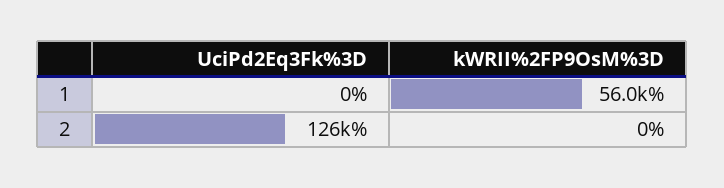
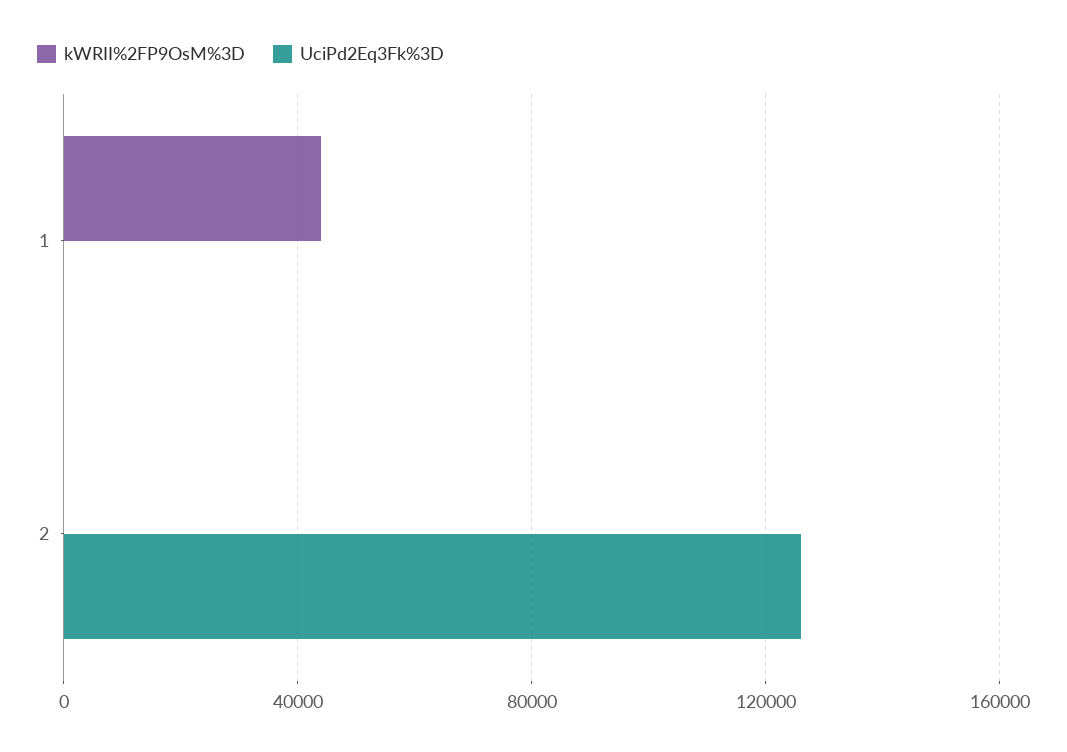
  {
    "UciPd2Eq3Fk%3D": {
      "1": 0,
      "2": 126000
    },
    "kWRII%2FP9OsM%3D": {
-     "1": 56000,
+     "1": 45000,
      "2": 0
    }
  }

